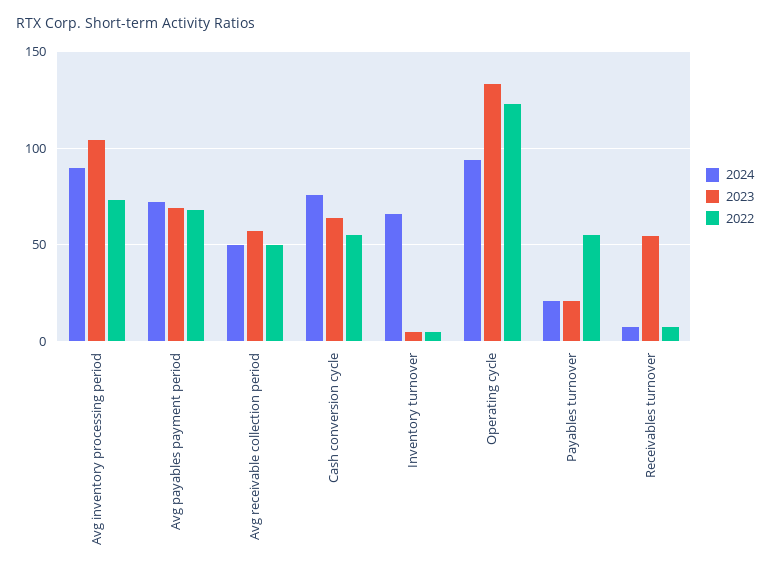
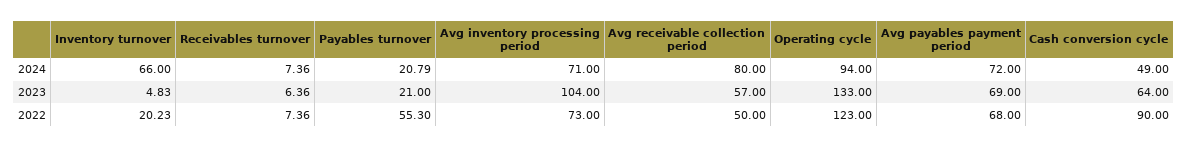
  {
    "2024": {
-     "Avg inventory processing period": 90,
+     "Avg inventory processing period": 71,
      "Avg payables payment period": 72,
-     "Avg receivable collection period": 50,
+     "Avg receivable collection period": 80,
-     "Cash conversion cycle": 75,
+     "Cash conversion cycle": 49,
      "Inventory turnover": 66,
      "Operating cycle": 94,
      "Payables turnover": 20.79,
      "Receivables turnover": 7.36
    },
    "2023": {
      "Avg inventory processing period": 104,
      "Avg payables payment period": 69,
      "Avg receivable collection period": 57,
      "Cash conversion cycle": 64,
      "Inventory turnover": 4.83,
      "Operating cycle": 133,
      "Payables turnover": 21,
-     "Receivables turnover": 55
+     "Receivables turnover": 6.36
    },
    "2022": {
      "Avg inventory processing period": 73,
      "Avg payables payment period": 68,
      "Avg receivable collection period": 50,
-     "Cash conversion cycle": 55,
+     "Cash conversion cycle": 90,
-     "Inventory turnover": 5,
+     "Inventory turnover": 20.23,
      "Operating cycle": 123,
      "Payables turnover": 55.3,
      "Receivables turnover": 7.36
    }
  }

